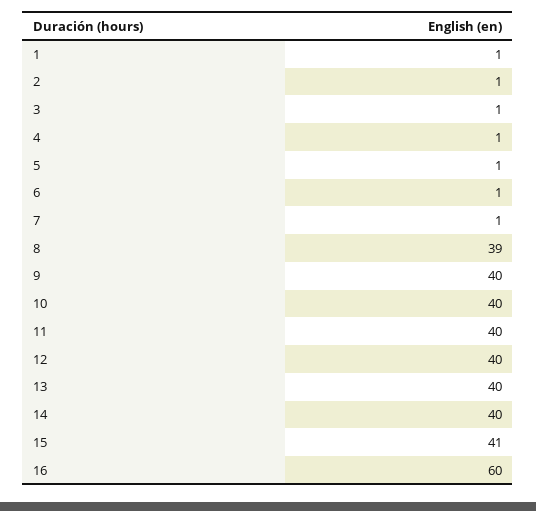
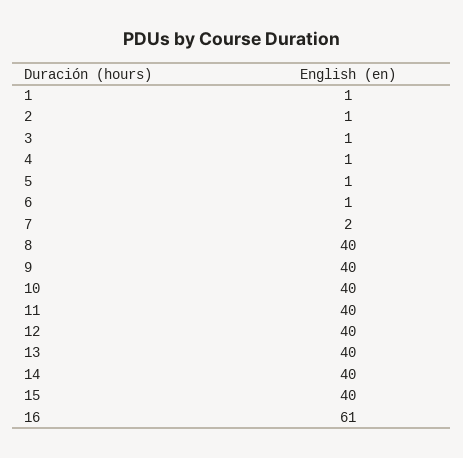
  {
    "1": 1,
    "2": 1,
    "3": 1,
    "4": 1,
    "5": 1,
    "6": 1,
-   "7": 1,
+   "7": 2,
-   "8": 39,
+   "8": 40,
    "9": 40,
    "10": 40,
    "11": 40,
    "12": 40,
    "13": 40,
    "14": 40,
-   "15": 41,
+   "15": 40,
-   "16": 60
+   "16": 61
  }

